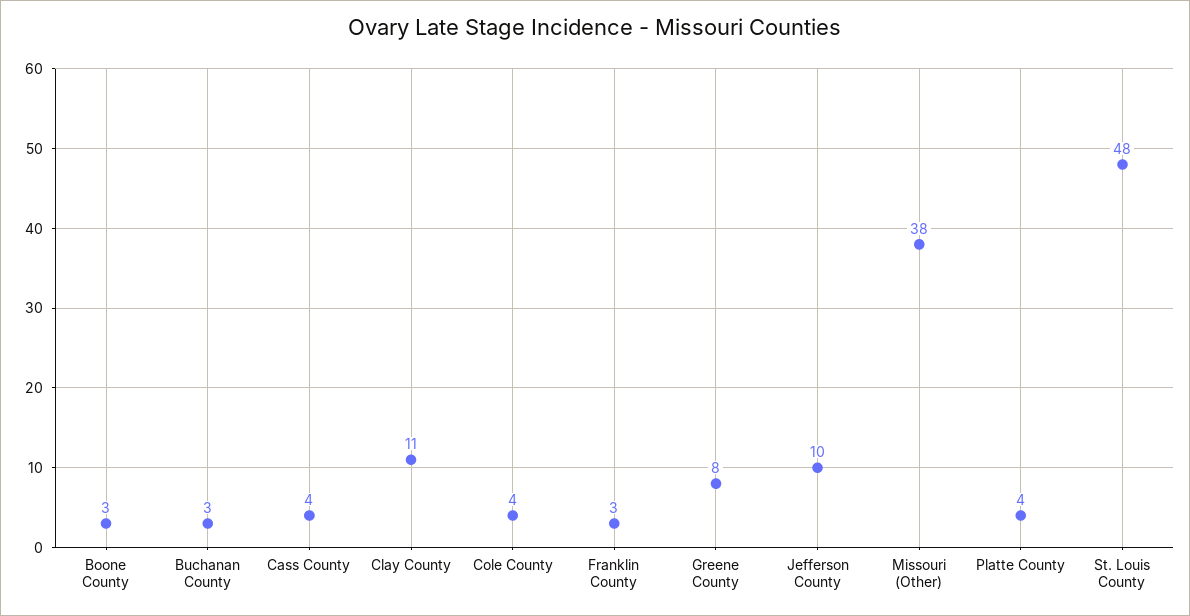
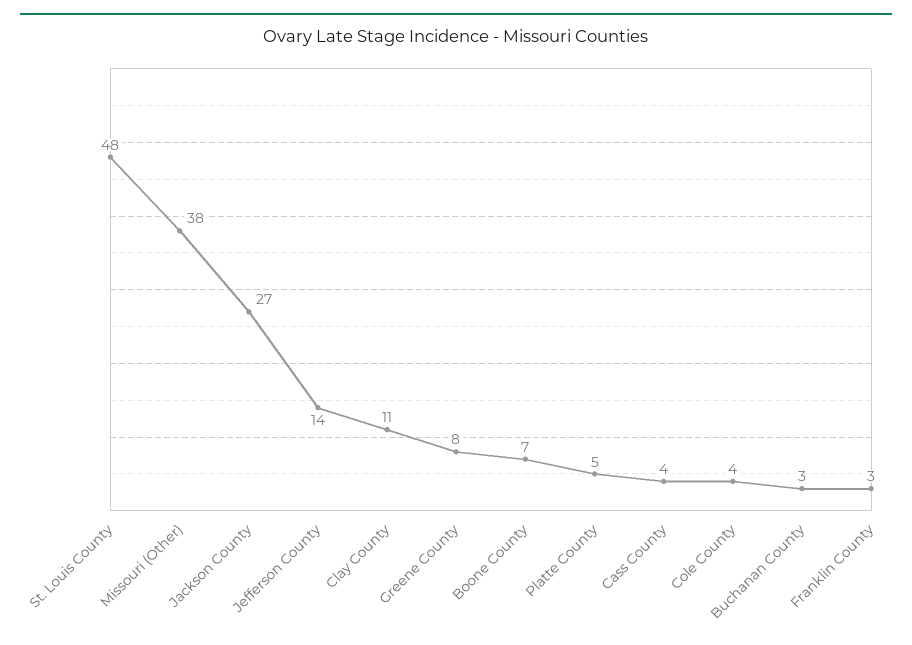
  {
-   "Boone County": 3,
+   "Boone County": 7,
    "Buchanan County": 3,
    "Cass County": 4,
    "Clay County": 11,
    "Cole County": 4,
    "Franklin County": 3,
    "Greene County": 8,
-   "Jefferson County": 10,
+   "Jefferson County": 14,
    "Missouri (Other)": 38,
-   "Platte County": 4,
+   "Platte County": 5,
-   "St. Louis County": 48
+   "St. Louis County": 48,
+   "Jackson County": 27
  }

